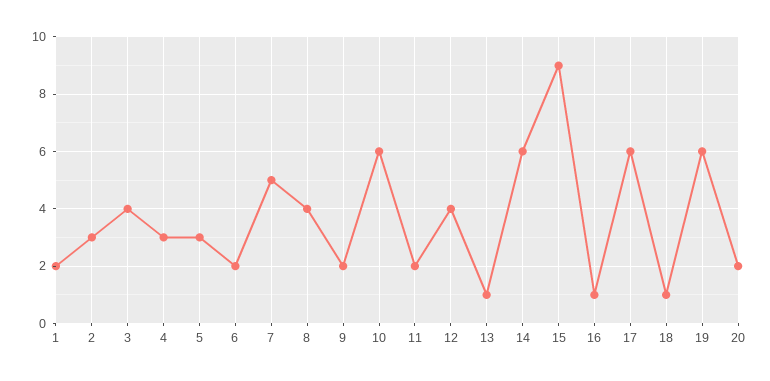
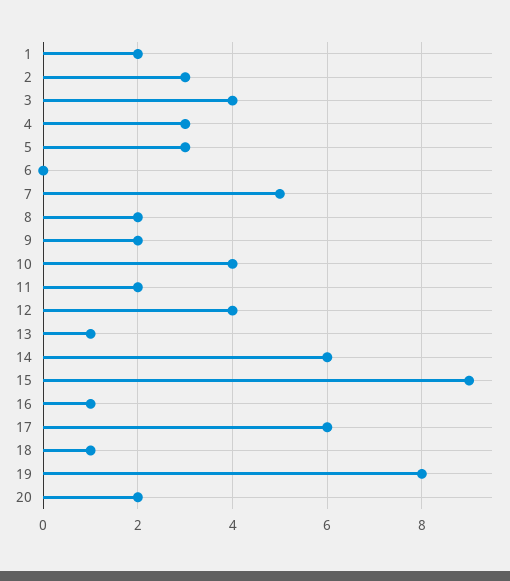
  {
    "1": 2,
    "2": 3,
    "3": 4,
    "4": 3,
    "5": 3,
-   "6": 2,
+   "6": 0,
    "7": 5,
-   "8": 4,
+   "8": 2,
    "9": 2,
-   "10": 6,
+   "10": 4,
    "11": 2,
    "12": 4,
    "13": 1,
    "14": 6,
    "15": 9,
    "16": 1,
    "17": 6,
    "18": 1,
-   "19": 6,
+   "19": 8,
    "20": 2
  }

